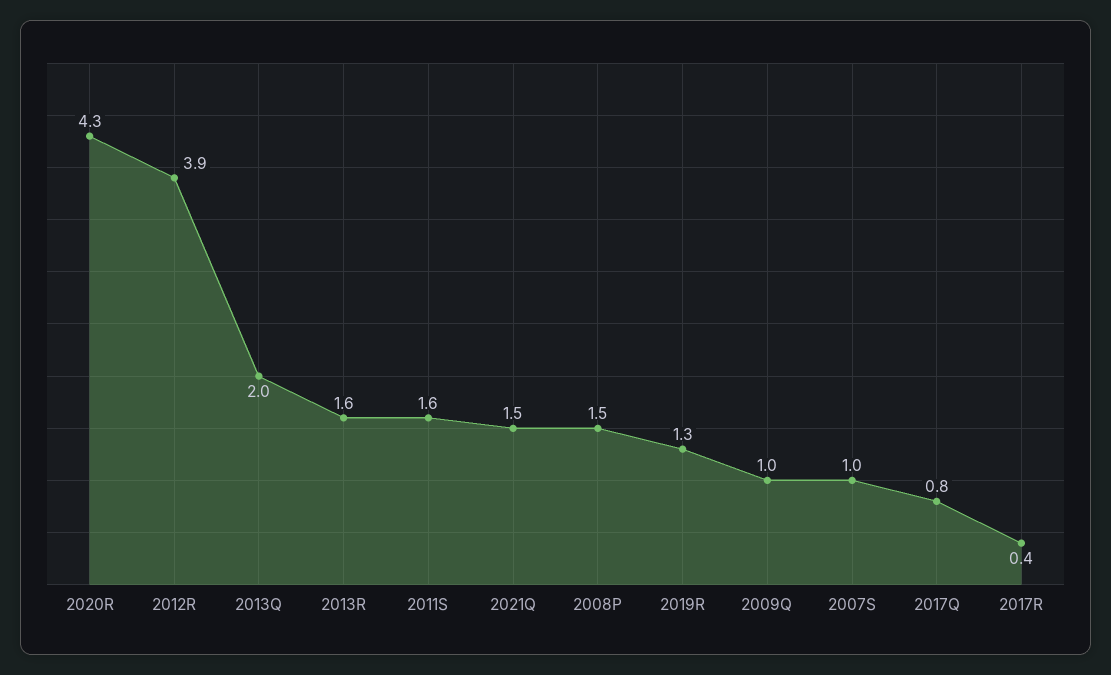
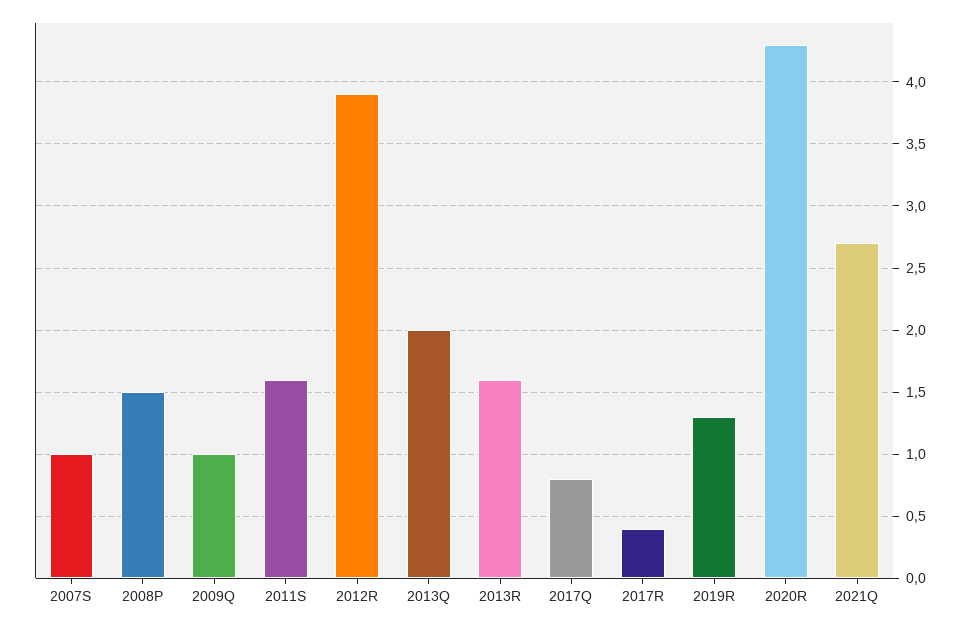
  {
    "2020R": 4.3,
    "2012R": 3.9,
    "2013Q": 2,
    "2013R": 1.6,
    "2011S": 1.6,
-   "2021Q": 1.5,
+   "2021Q": 2.7,
    "2008P": 1.5,
    "2019R": 1.3,
    "2009Q": 1,
    "2007S": 1,
    "2017Q": 0.8,
    "2017R": 0.4
  }

